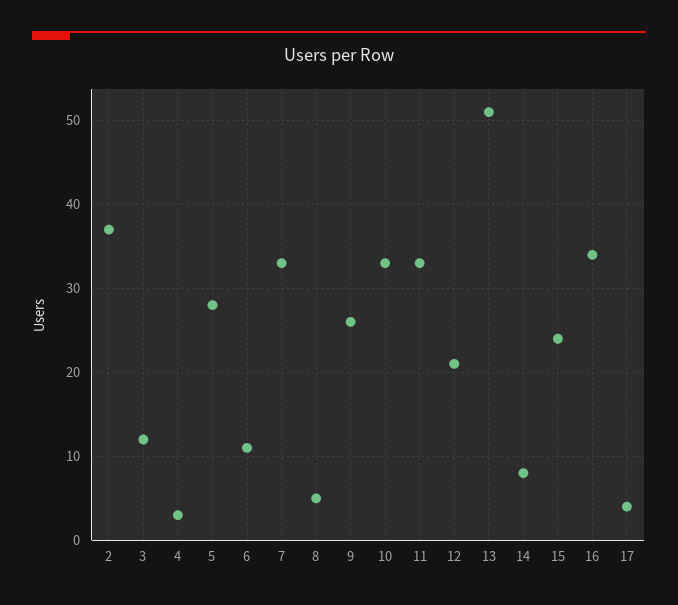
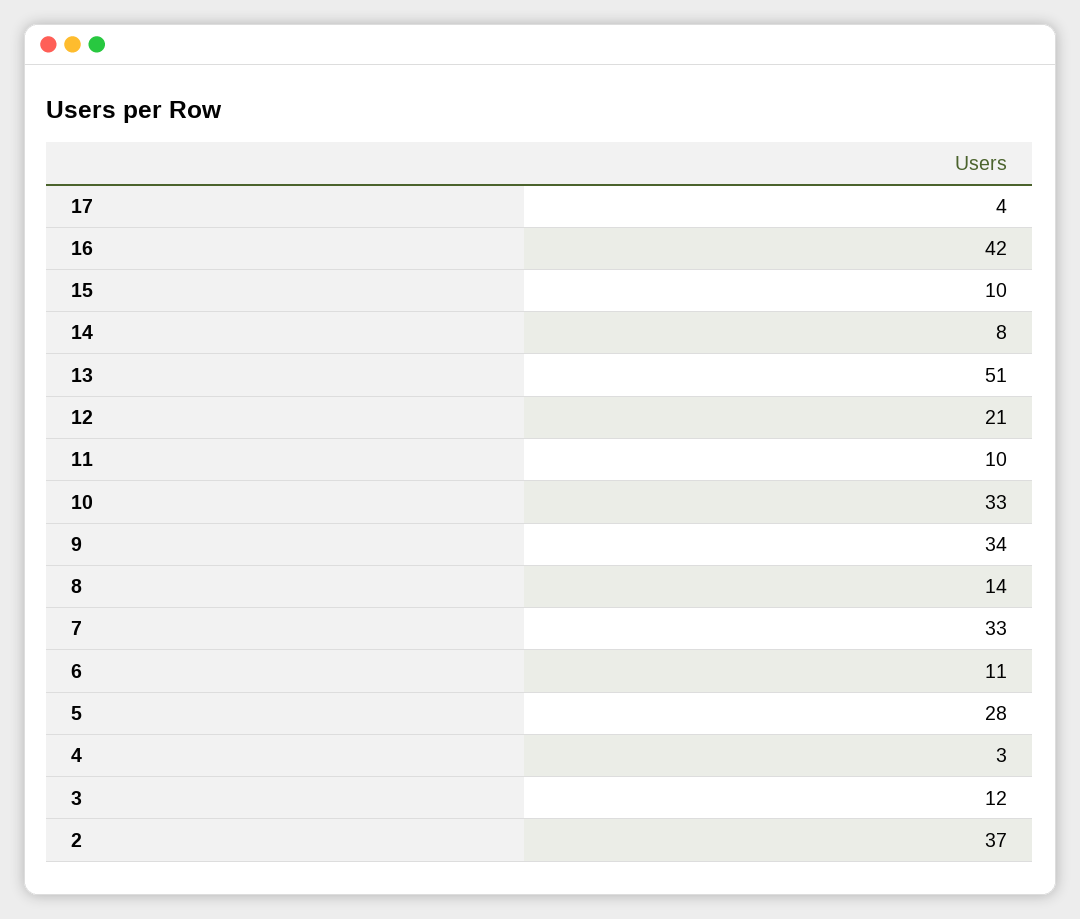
  {
    "2": 37,
    "3": 12,
    "4": 3,
    "5": 28,
    "6": 11,
    "7": 33,
-   "8": 5,
+   "8": 14,
-   "9": 26,
+   "9": 34,
    "10": 33,
-   "11": 33,
+   "11": 10,
    "12": 21,
    "13": 51,
    "14": 8,
-   "15": 24,
+   "15": 10,
-   "16": 34,
+   "16": 42,
    "17": 4
  }

